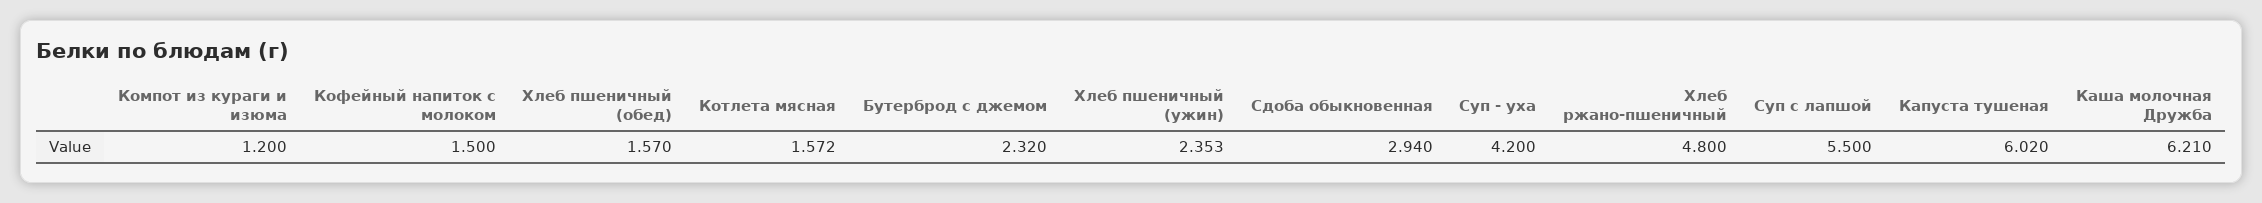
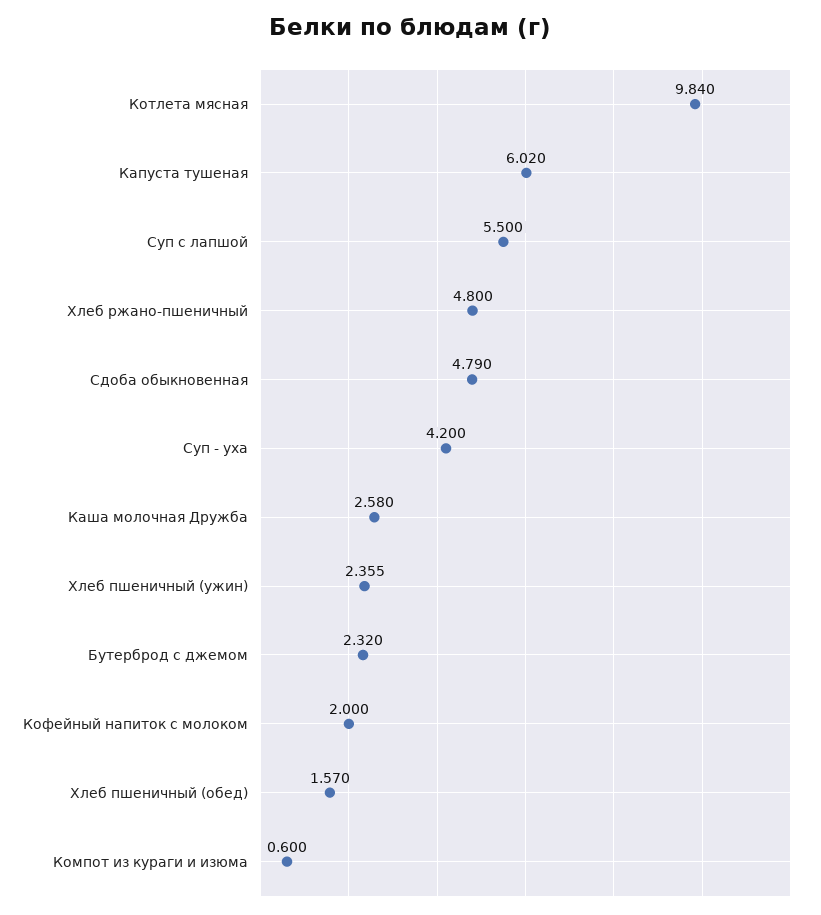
  {
-   "Компот из кураги и изюма": 1.2,
+   "Компот из кураги и изюма": 0.6,
-   "Кофейный напиток с молоком": 1.5,
+   "Кофейный напиток с молоком": 2,
    "Хлеб пшеничный (обед)": 1.57,
-   "Котлета мясная": 1.572,
+   "Котлета мясная": 9.84,
    "Бутерброд с джемом": 2.32,
-   "Хлеб пшеничный (ужин)": 2.353,
+   "Хлеб пшеничный (ужин)": 2.355,
-   "Сдоба обыкновенная": 2.94,
+   "Сдоба обыкновенная": 4.79,
    "Суп - уха": 4.2,
    "Хлеб ржано-пшеничный": 4.8,
    "Суп с лапшой": 5.5,
    "Капуста тушеная": 6.02,
-   "Каша молочная Дружба": 6.21
+   "Каша молочная Дружба": 2.58
  }

